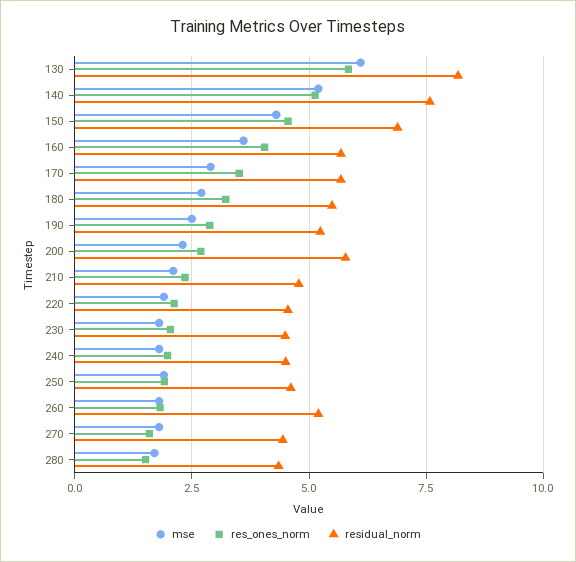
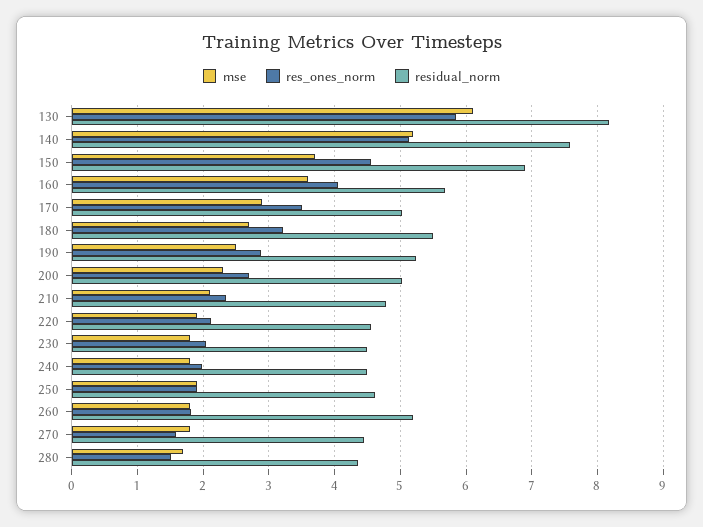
  {
    "mse": {
      "130": 6.1,
      "140": 5.2,
-     "150": 4.25,
+     "150": 3.7,
      "160": 3.6,
      "170": 2.9,
      "180": 2.7,
      "190": 2.5,
      "200": 2.3,
      "210": 2.1,
      "220": 1.9,
      "230": 1.8,
      "240": 1.8,
      "250": 1.9,
      "260": 1.8,
      "270": 1.8,
      "280": 1.7
    },
    "res_ones_norm": {
      "130": 5.8,
      "140": 5.1,
      "150": 4.6,
      "160": 4.1,
      "170": 3.5,
      "180": 3.2,
      "190": 2.9,
      "200": 2.7,
      "210": 2.4,
      "220": 2.1,
      "230": 2,
      "240": 2,
      "250": 1.9,
      "260": 1.8,
      "270": 1.6,
      "280": 1.5
    },
    "residual_norm": {
      "130": 8.2,
      "140": 7.6,
      "150": 6.9,
      "160": 5.7,
-     "170": 5.75,
+     "170": 5,
      "180": 5.5,
      "190": 5.2,
-     "200": 5.75,
+     "200": 5,
      "210": 4.8,
      "220": 4.6,
      "230": 4.5,
      "240": 4.5,
      "250": 4.6,
      "260": 5.2,
      "270": 4.4,
      "280": 4.4
    }
  }

